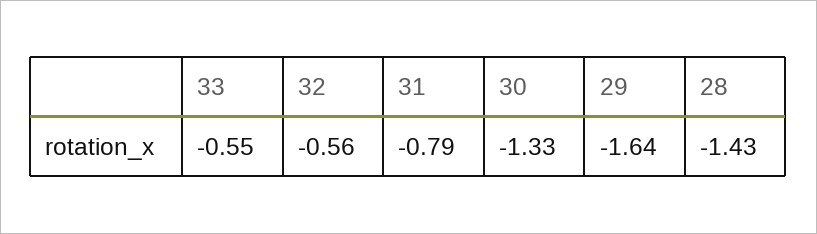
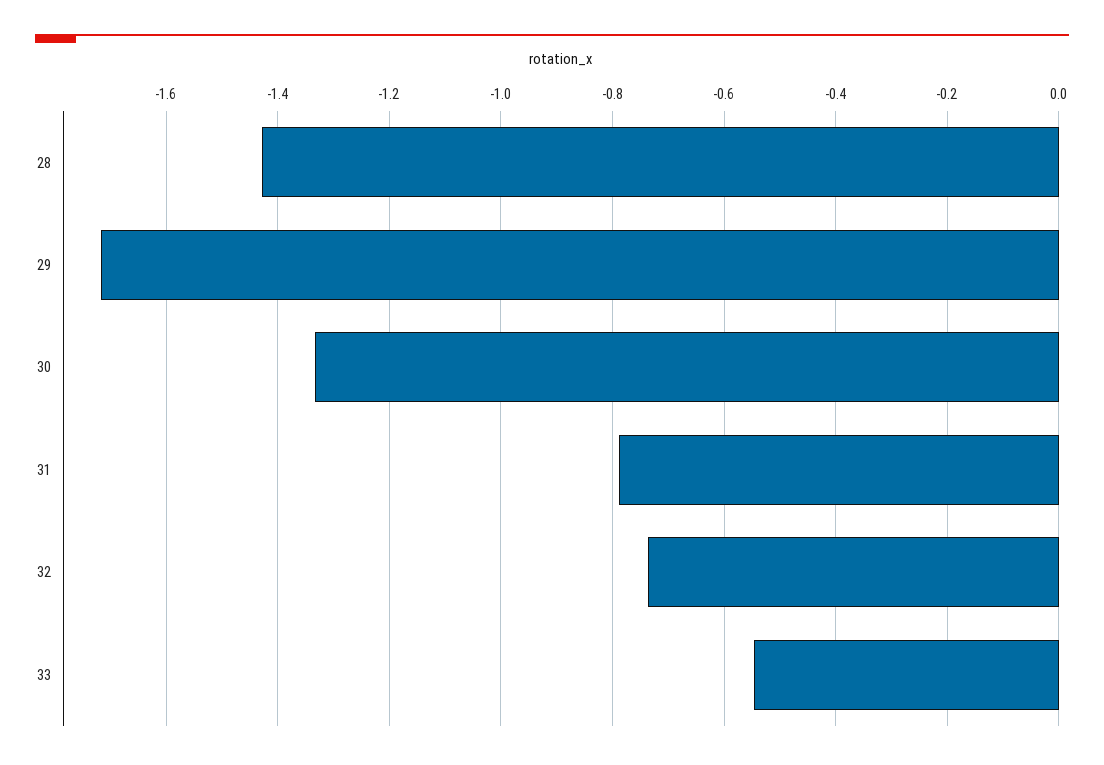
  {
    "33": -0.55,
-   "32": -0.56,
+   "32": -0.74,
    "31": -0.79,
    "30": -1.33,
-   "29": -1.64,
+   "29": -1.72,
    "28": -1.43
  }

